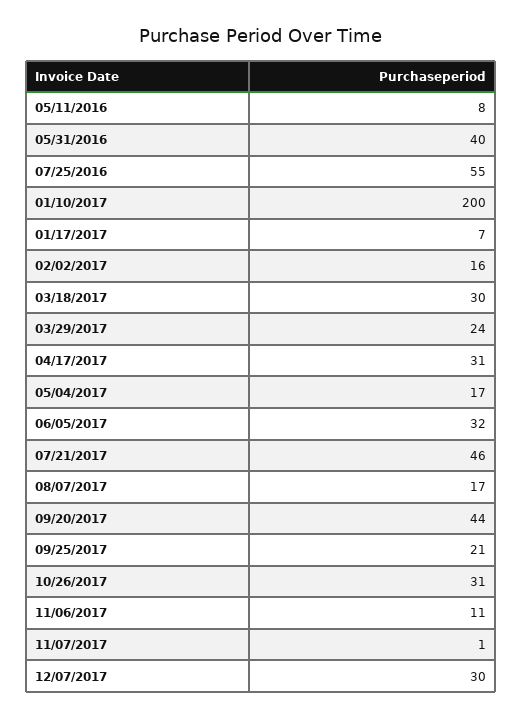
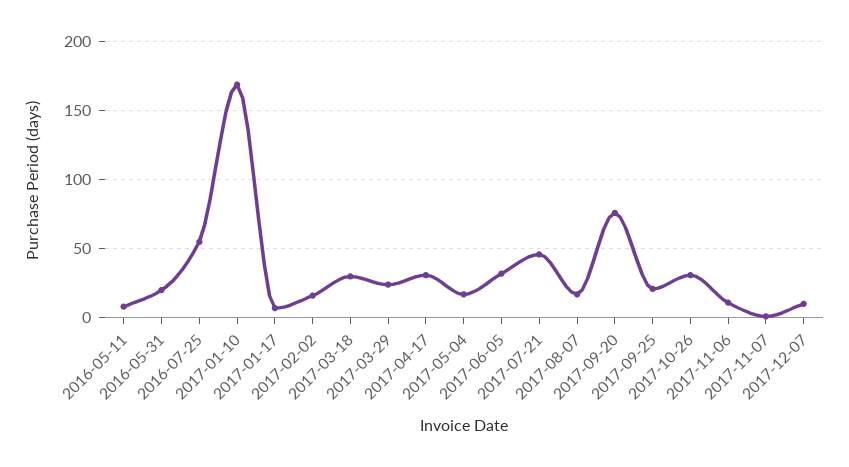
  {
    "05/11/2016": 8,
-   "05/31/2016": 40,
+   "05/31/2016": 20,
    "07/25/2016": 55,
-   "01/10/2017": 200,
+   "01/10/2017": 170,
    "01/17/2017": 7,
    "02/02/2017": 16,
    "03/18/2017": 30,
    "03/29/2017": 24,
    "04/17/2017": 31,
    "05/04/2017": 17,
    "06/05/2017": 32,
    "07/21/2017": 46,
    "08/07/2017": 17,
-   "09/20/2017": 44,
+   "09/20/2017": 75,
    "09/25/2017": 21,
    "10/26/2017": 31,
    "11/06/2017": 11,
    "11/07/2017": 1,
-   "12/07/2017": 30
+   "12/07/2017": 10
  }

